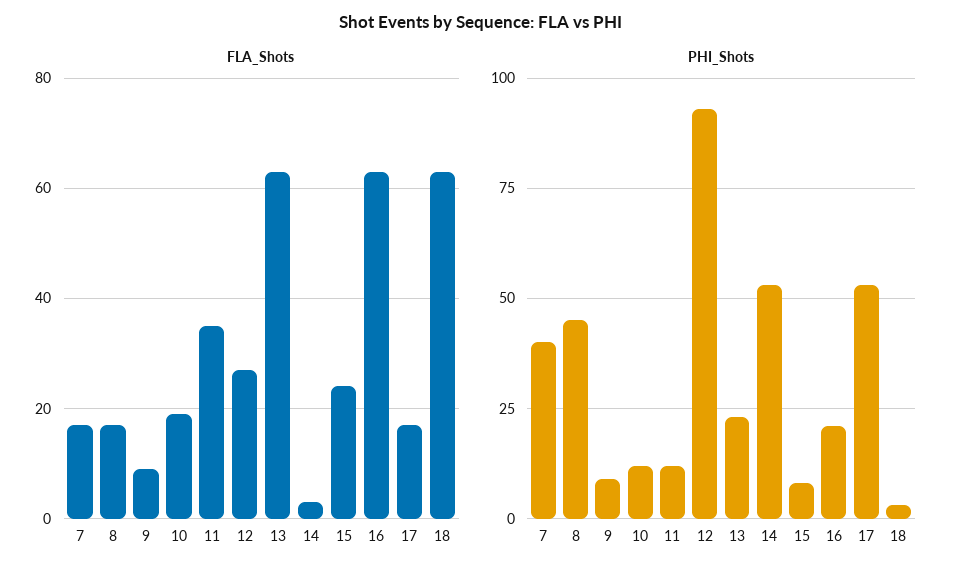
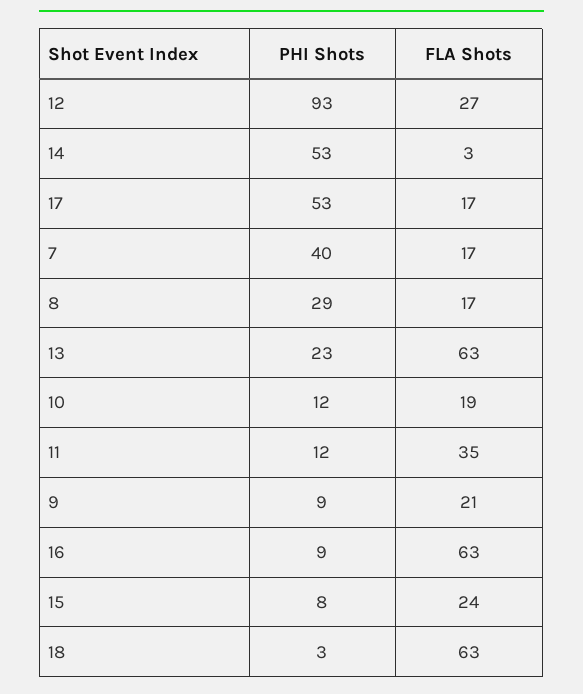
  {
    "FLA_Shots": {
      "7": 17,
      "8": 17,
-     "9": 10,
+     "9": 21,
      "10": 19,
      "11": 35,
      "12": 27,
      "13": 63,
      "14": 3,
      "15": 24,
      "16": 63,
      "17": 17,
      "18": 63
    },
    "PHI_Shots": {
      "7": 40,
-     "8": 45,
+     "8": 29,
      "9": 9,
      "10": 12,
      "11": 12,
      "12": 93,
      "13": 23,
      "14": 53,
      "15": 8,
-     "16": 20,
+     "16": 9,
      "17": 53,
      "18": 3
    }
  }

